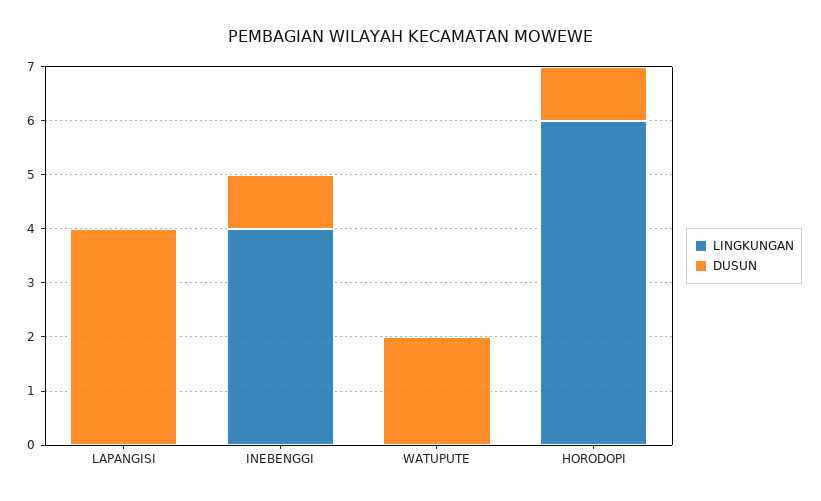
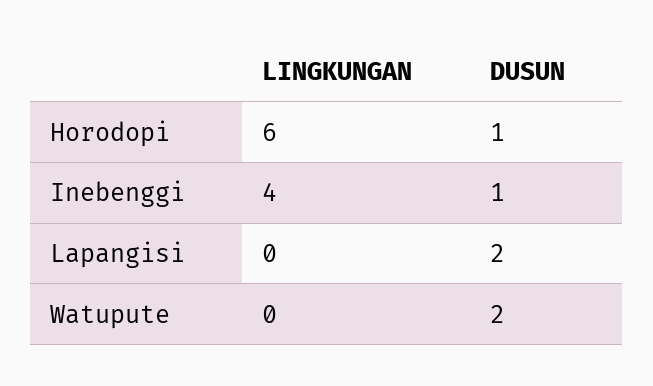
  {
    "LINGKUNGAN": {
      "LAPANGISI": 0,
      "INEBENGGI": 4,
      "WATUPUTE": 0,
      "HORODOPI": 6
    },
    "DUSUN": {
-     "LAPANGISI": 4,
+     "LAPANGISI": 2,
      "INEBENGGI": 1,
      "WATUPUTE": 2,
      "HORODOPI": 1
    }
  }

